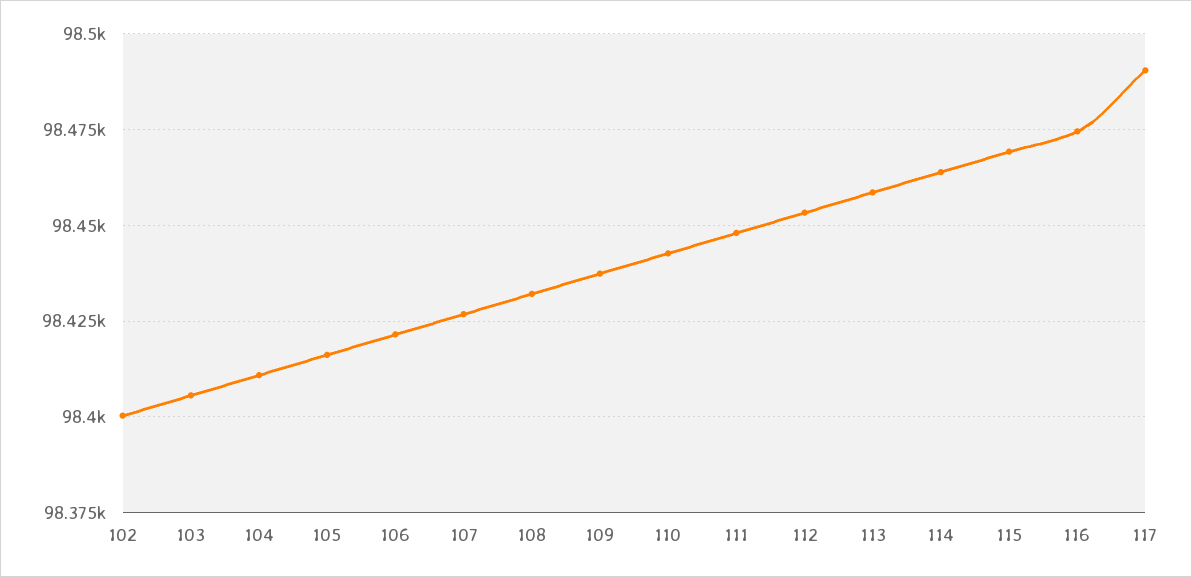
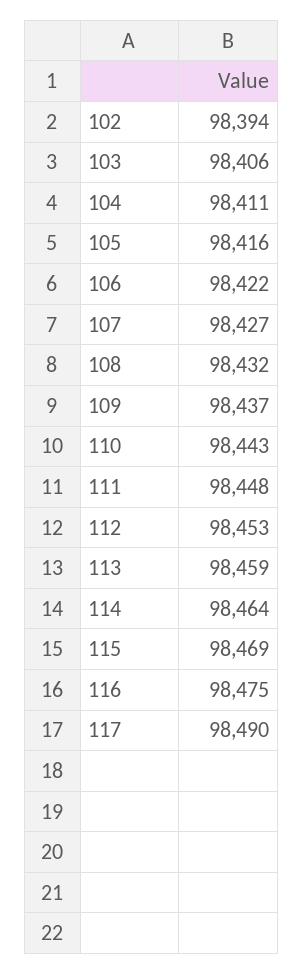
  {
-   "102": 98400,
+   "102": 98394,
    "103": 98406,
    "104": 98411,
    "105": 98416,
    "106": 98422,
    "107": 98427,
    "108": 98432,
    "109": 98437,
    "110": 98443,
    "111": 98448,
    "112": 98453,
    "113": 98459,
    "114": 98464,
    "115": 98469,
    "116": 98475,
    "117": 98490
  }

